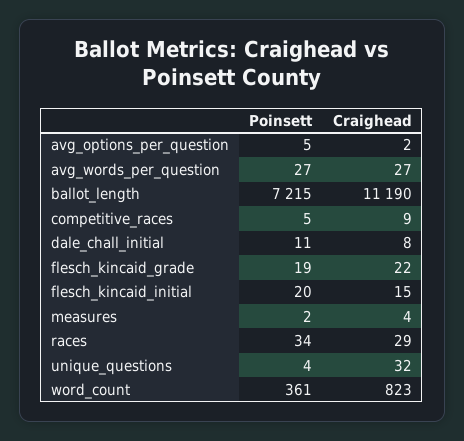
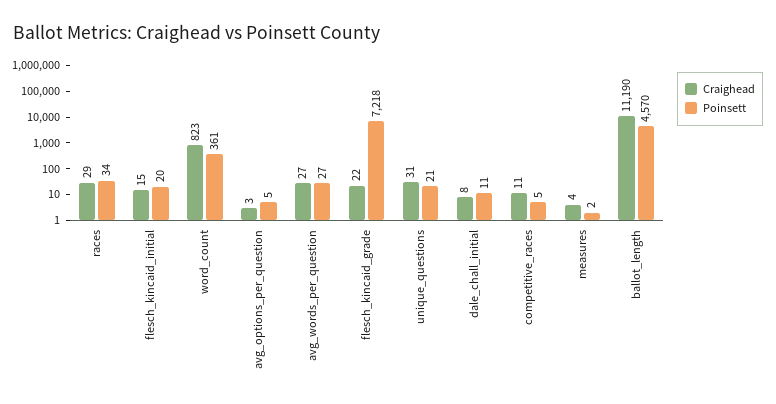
  {
    "Poinsett": {
      "avg_options_per_question": 5,
      "avg_words_per_question": 27,
-     "ballot_length": 7215,
+     "ballot_length": 4570,
      "competitive_races": 5,
      "dale_chall_initial": 11,
-     "flesch_kincaid_grade": 19,
+     "flesch_kincaid_grade": 7218,
      "flesch_kincaid_initial": 20,
      "measures": 2,
      "races": 34,
-     "unique_questions": 4,
+     "unique_questions": 21,
      "word_count": 361
    },
    "Craighead": {
-     "avg_options_per_question": 2,
+     "avg_options_per_question": 3,
      "avg_words_per_question": 27,
      "ballot_length": 11190,
-     "competitive_races": 9,
+     "competitive_races": 11,
      "dale_chall_initial": 8,
      "flesch_kincaid_grade": 22,
      "flesch_kincaid_initial": 15,
      "measures": 4,
      "races": 29,
-     "unique_questions": 32,
+     "unique_questions": 31,
      "word_count": 823
    }
  }

